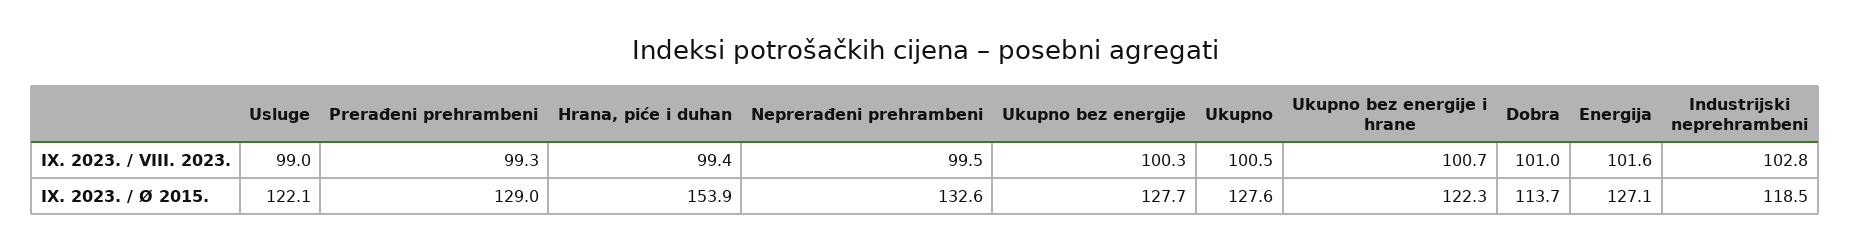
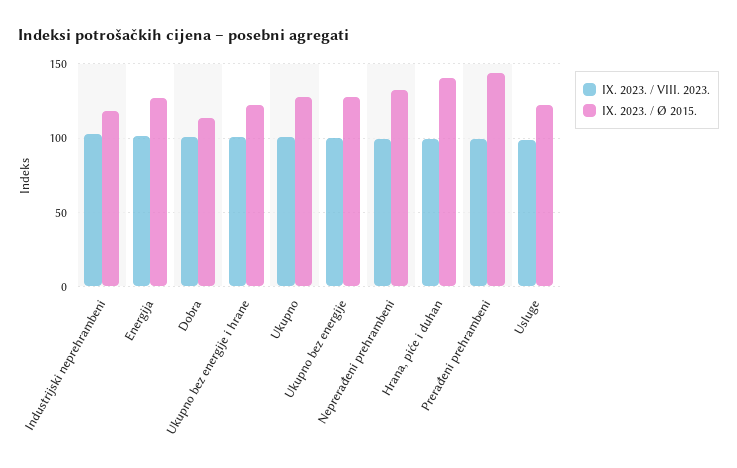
  {
    "IX. 2023. / VIII. 2023.": {
      "Usluge": 99,
      "Prerađeni prehrambeni": 99.3,
      "Hrana, piće i duhan": 99.4,
      "Neprerađeni prehrambeni": 99.5,
      "Ukupno bez energije": 100.3,
      "Ukupno": 100.5,
      "Ukupno bez energije i hrane": 100.7,
      "Dobra": 101,
      "Energija": 101.6,
      "Industrijski neprehrambeni": 102.8
    },
    "IX. 2023. / Ø 2015.": {
      "Usluge": 122.1,
-     "Prerađeni prehrambeni": 129,
+     "Prerađeni prehrambeni": 145,
-     "Hrana, piće i duhan": 153.9,
+     "Hrana, piće i duhan": 140,
      "Neprerađeni prehrambeni": 132.6,
      "Ukupno bez energije": 127.7,
      "Ukupno": 127.6,
      "Ukupno bez energije i hrane": 122.3,
      "Dobra": 113.7,
      "Energija": 127.1,
      "Industrijski neprehrambeni": 118.5
    }
  }

